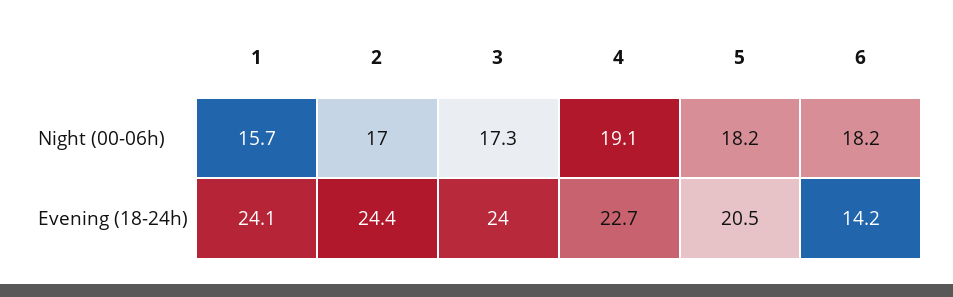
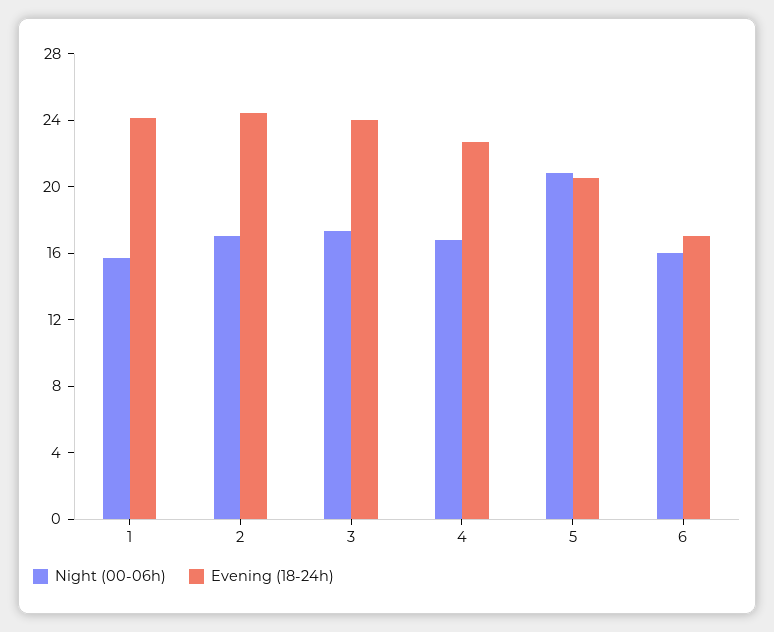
  {
    "Night (00-06h)": {
      "1": 15.7,
      "2": 17,
      "3": 17.3,
-     "4": 19.1,
+     "4": 17,
-     "5": 18.2,
+     "5": 21,
-     "6": 18.2
+     "6": 16
    },
    "Evening (18-24h)": {
      "1": 24.1,
      "2": 24.4,
      "3": 24,
      "4": 22.7,
      "5": 20.5,
-     "6": 14.2
+     "6": 17
    }
  }

